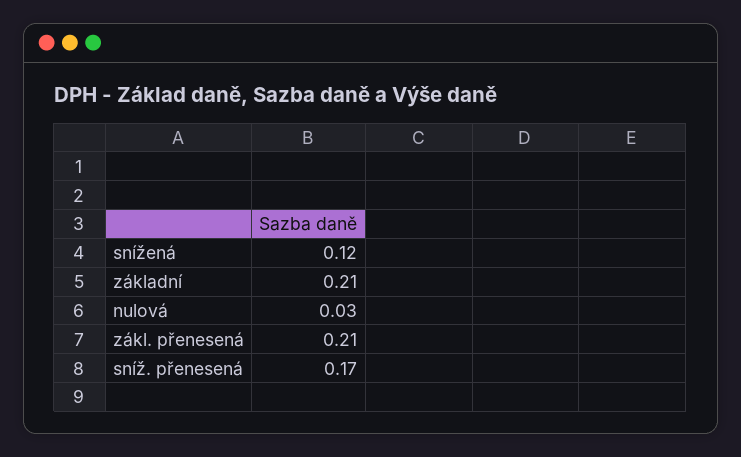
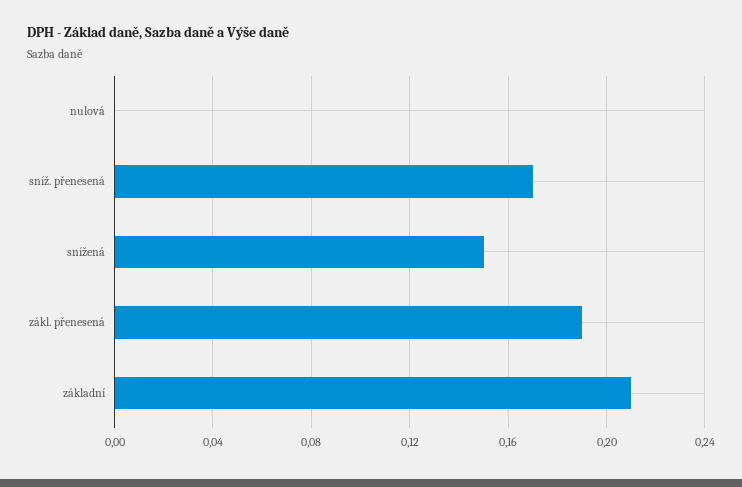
  {
-   "snížená": 0.12,
+   "snížená": 0.15,
    "základní": 0.21,
-   "nulová": 0.03,
+   "nulová": 0,
-   "zákl. přenesená": 0.21,
+   "zákl. přenesená": 0.19,
    "sníž. přenesená": 0.17
  }

